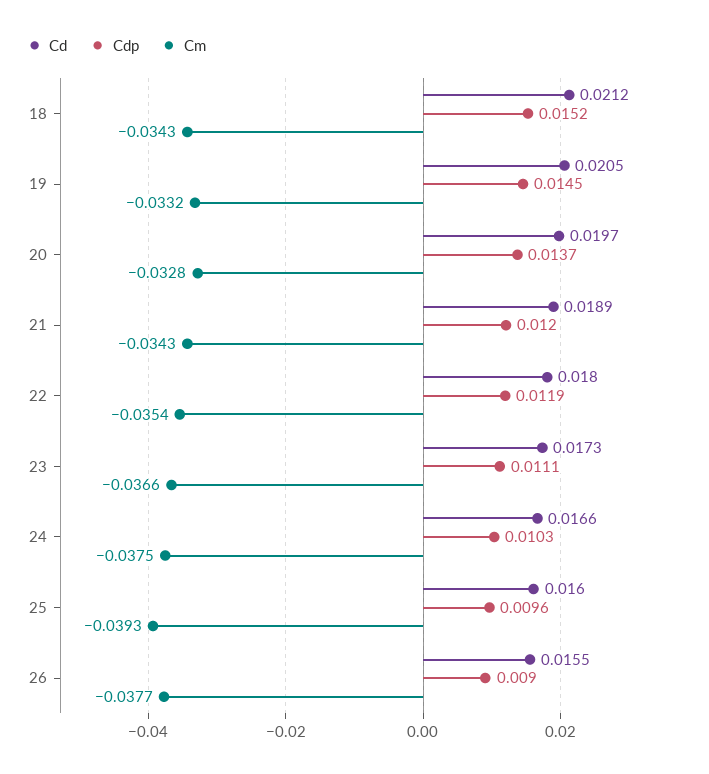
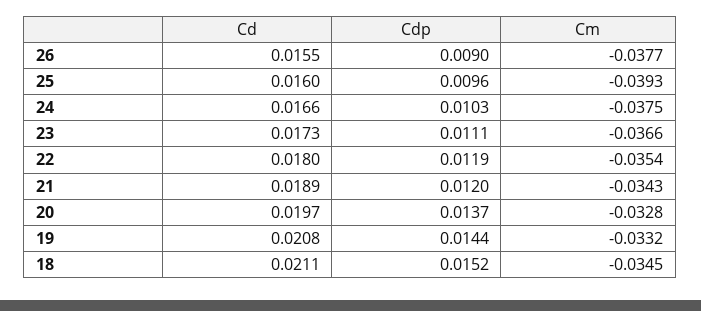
  {
    "Cd": {
-     "18": 0.0212,
+     "18": 0.0211,
-     "19": 0.0205,
+     "19": 0.0208,
      "20": 0.0197,
      "21": 0.0189,
      "22": 0.018,
      "23": 0.0173,
      "24": 0.0166,
      "25": 0.016,
      "26": 0.0155
    },
    "Cdp": {
      "18": 0.0152,
-     "19": 0.0145,
+     "19": 0.0144,
      "20": 0.0137,
      "21": 0.012,
      "22": 0.0119,
      "23": 0.0111,
      "24": 0.0103,
      "25": 0.0096,
      "26": 0.009
    },
    "Cm": {
-     "18": -0.0343,
+     "18": -0.0345,
      "19": -0.0332,
      "20": -0.0328,
      "21": -0.0343,
      "22": -0.0354,
      "23": -0.0366,
      "24": -0.0375,
      "25": -0.0393,
      "26": -0.0377
    }
  }

